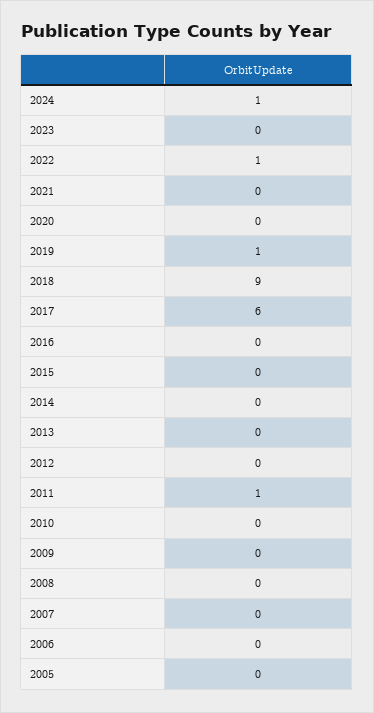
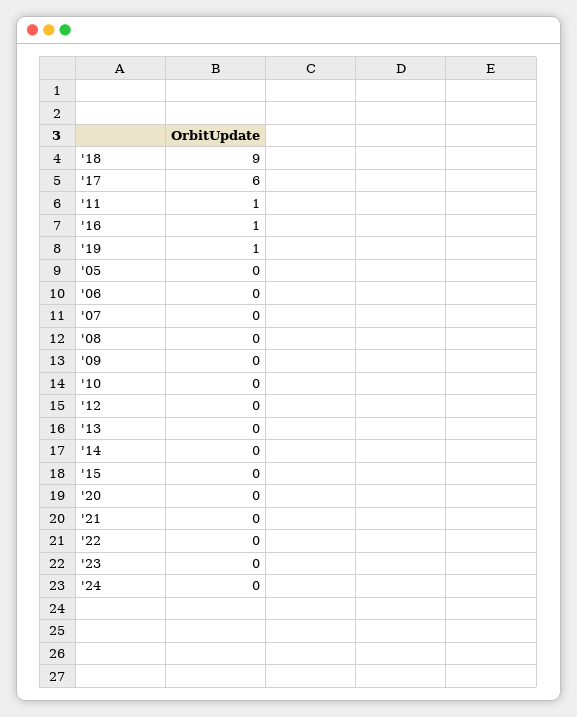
  {
-   "2024": 1,
+   "2024": 0,
    "2023": 0,
-   "2022": 1,
+   "2022": 0,
    "2021": 0,
    "2020": 0,
    "2019": 1,
    "2018": 9,
    "2017": 6,
-   "2016": 0,
+   "2016": 1,
    "2015": 0,
    "2014": 0,
    "2013": 0,
    "2012": 0,
    "2011": 1,
    "2010": 0,
    "2009": 0,
    "2008": 0,
    "2007": 0,
    "2006": 0,
    "2005": 0
  }

